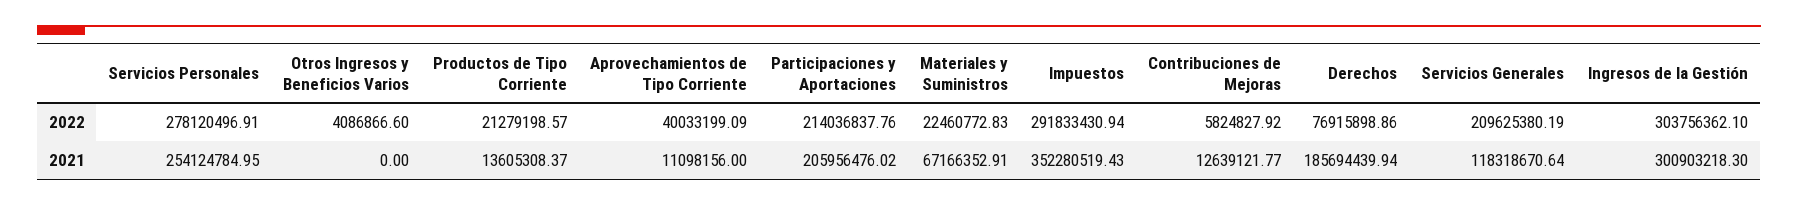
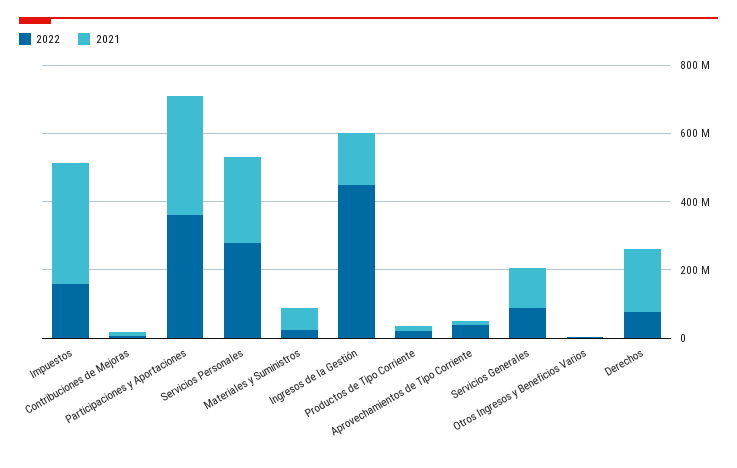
  {
    "2022": {
      "Servicios Personales": 278120496.91,
      "Otros Ingresos y Beneficios Varios": 4086866.6,
      "Productos de Tipo Corriente": 21279198.57,
      "Aprovechamientos de Tipo Corriente": 40033199.09,
-     "Participaciones y Aportaciones": 214036837.76,
+     "Participaciones y Aportaciones": 350000000,
      "Materiales y Suministros": 22460772.83,
-     "Impuestos": 291833430.94,
+     "Impuestos": 150000000,
      "Contribuciones de Mejoras": 5824827.92,
      "Derechos": 76915898.86,
-     "Servicios Generales": 209625380.19,
+     "Servicios Generales": 100000000,
-     "Ingresos de la Gestión": 303756362.1
+     "Ingresos de la Gestión": 450000000
    },
    "2021": {
      "Servicios Personales": 254124784.95,
      "Otros Ingresos y Beneficios Varios": 0,
      "Productos de Tipo Corriente": 13605308.37,
      "Aprovechamientos de Tipo Corriente": 11098156,
-     "Participaciones y Aportaciones": 205956476.02,
+     "Participaciones y Aportaciones": 350000000,
      "Materiales y Suministros": 67166352.91,
      "Impuestos": 352280519.43,
      "Contribuciones de Mejoras": 12639121.77,
      "Derechos": 185694439.94,
      "Servicios Generales": 118318670.64,
-     "Ingresos de la Gestión": 300903218.3
+     "Ingresos de la Gestión": 150000000
    }
  }

